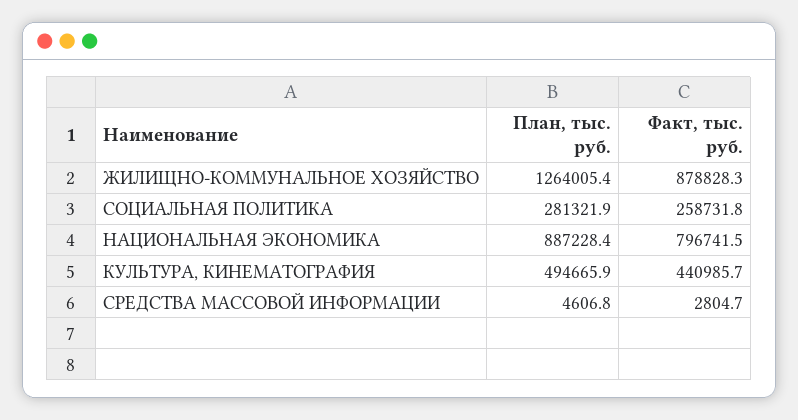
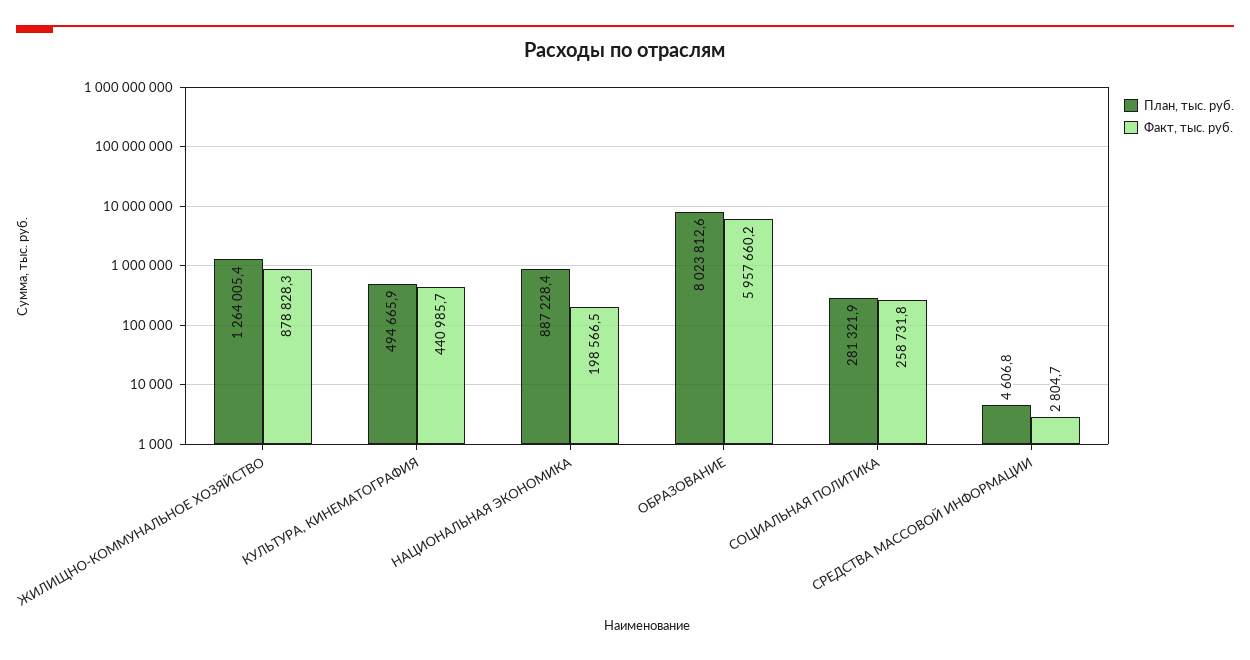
  {
    "План, тыс. руб.": {
      "ЖИЛИЩНО-КОММУНАЛЬНОЕ ХОЗЯЙСТВО": 1264005.4,
      "СОЦИАЛЬНАЯ ПОЛИТИКА": 281321.9,
      "НАЦИОНАЛЬНАЯ ЭКОНОМИКА": 887228.4,
      "КУЛЬТУРА, КИНЕМАТОГРАФИЯ": 494665.9,
-     "СРЕДСТВА МАССОВОЙ ИНФОРМАЦИИ": 4606.8
+     "СРЕДСТВА МАССОВОЙ ИНФОРМАЦИИ": 4606.8,
+     "ОБРАЗОВАНИЕ": 8023812.6
    },
    "Факт, тыс. руб.": {
      "ЖИЛИЩНО-КОММУНАЛЬНОЕ ХОЗЯЙСТВО": 878828.3,
      "СОЦИАЛЬНАЯ ПОЛИТИКА": 258731.8,
-     "НАЦИОНАЛЬНАЯ ЭКОНОМИКА": 796741.5,
+     "НАЦИОНАЛЬНАЯ ЭКОНОМИКА": 198566.5,
      "КУЛЬТУРА, КИНЕМАТОГРАФИЯ": 440985.7,
-     "СРЕДСТВА МАССОВОЙ ИНФОРМАЦИИ": 2804.7
+     "СРЕДСТВА МАССОВОЙ ИНФОРМАЦИИ": 2804.7,
+     "ОБРАЗОВАНИЕ": 5957660.2
    }
  }

